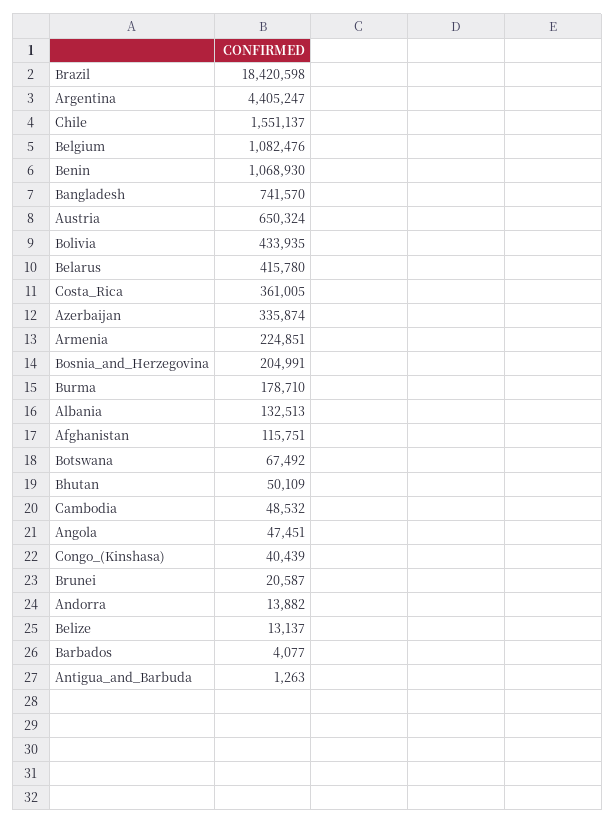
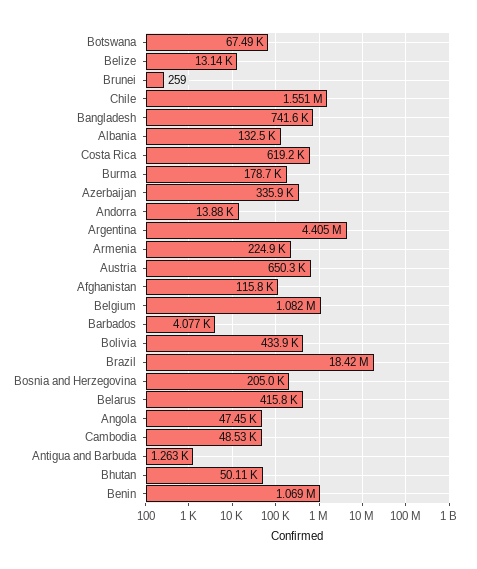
  {
    "Brazil": 18420598,
    "Argentina": 4405247,
    "Chile": 1551137,
    "Belgium": 1082476,
    "Benin": 1068930,
    "Bangladesh": 741570,
    "Austria": 650324,
    "Bolivia": 433935,
    "Belarus": 415780,
-   "Costa_Rica": 361005,
+   "Costa_Rica": 619200,
    "Azerbaijan": 335874,
    "Armenia": 224851,
    "Bosnia_and_Herzegovina": 204991,
    "Burma": 178710,
    "Albania": 132513,
    "Afghanistan": 115751,
    "Botswana": 67492,
    "Bhutan": 50109,
    "Cambodia": 48532,
    "Angola": 47451,
-   "Congo_(Kinshasa)": 40439,
-   "Brunei": 20587,
+   "Brunei": 259,
    "Andorra": 13882,
    "Belize": 13137,
    "Barbados": 4077,
    "Antigua_and_Barbuda": 1263
  }

